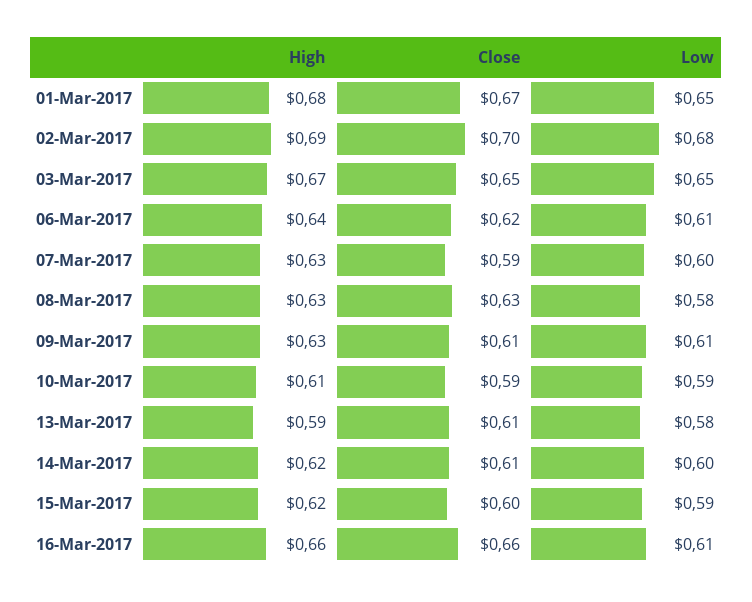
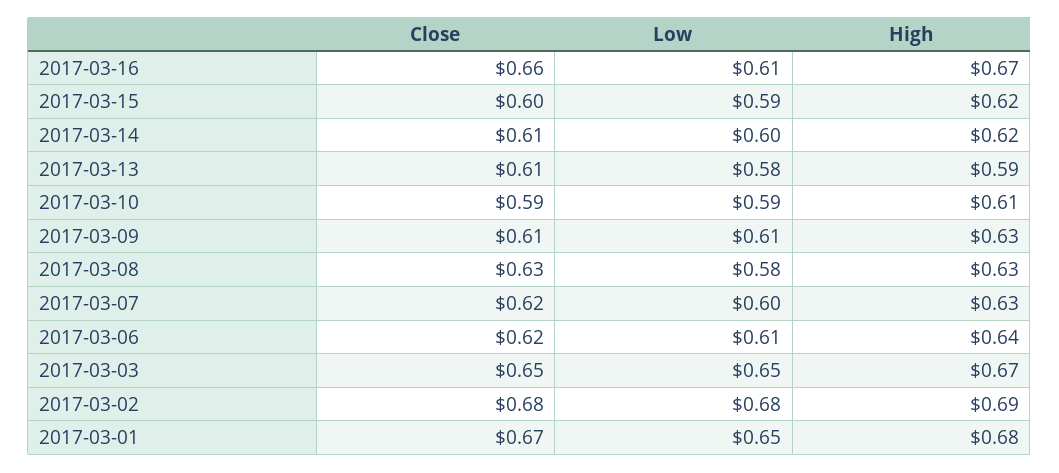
  {
    "High": {
      "01-Mar-2017": 0.68,
      "02-Mar-2017": 0.69,
      "03-Mar-2017": 0.67,
      "06-Mar-2017": 0.64,
      "07-Mar-2017": 0.63,
      "08-Mar-2017": 0.63,
      "09-Mar-2017": 0.63,
      "10-Mar-2017": 0.61,
      "13-Mar-2017": 0.59,
      "14-Mar-2017": 0.62,
      "15-Mar-2017": 0.62,
-     "16-Mar-2017": 0.66
+     "16-Mar-2017": 0.67
    },
    "Close": {
      "01-Mar-2017": 0.67,
-     "02-Mar-2017": 0.7,
+     "02-Mar-2017": 0.68,
      "03-Mar-2017": 0.65,
      "06-Mar-2017": 0.62,
-     "07-Mar-2017": 0.59,
+     "07-Mar-2017": 0.62,
      "08-Mar-2017": 0.63,
      "09-Mar-2017": 0.61,
      "10-Mar-2017": 0.59,
      "13-Mar-2017": 0.61,
      "14-Mar-2017": 0.61,
      "15-Mar-2017": 0.6,
      "16-Mar-2017": 0.66
    },
    "Low": {
      "01-Mar-2017": 0.65,
      "02-Mar-2017": 0.68,
      "03-Mar-2017": 0.65,
      "06-Mar-2017": 0.61,
      "07-Mar-2017": 0.6,
      "08-Mar-2017": 0.58,
      "09-Mar-2017": 0.61,
      "10-Mar-2017": 0.59,
      "13-Mar-2017": 0.58,
      "14-Mar-2017": 0.6,
      "15-Mar-2017": 0.59,
      "16-Mar-2017": 0.61
    }
  }

